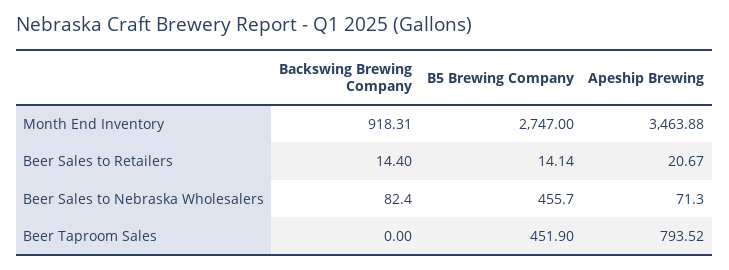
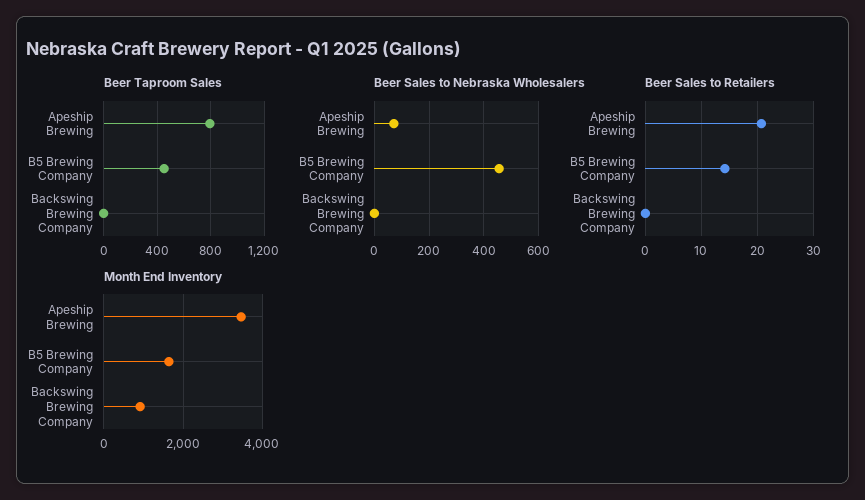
  {
    "Month End Inventory": {
      "Backswing Brewing Company": 918.31,
-     "B5 Brewing Company": 2747,
+     "B5 Brewing Company": 1600,
      "Apeship Brewing": 3463.88
    },
    "Beer Sales to Retailers": {
-     "Backswing Brewing Company": 14.4,
+     "Backswing Brewing Company": 0,
      "B5 Brewing Company": 14.14,
      "Apeship Brewing": 20.67
    },
    "Beer Sales to Nebraska Wholesalers": {
-     "Backswing Brewing Company": 82.4,
+     "Backswing Brewing Company": 0,
      "B5 Brewing Company": 455.7,
      "Apeship Brewing": 71.3
    },
    "Beer Taproom Sales": {
      "Backswing Brewing Company": 0,
      "B5 Brewing Company": 451.9,
      "Apeship Brewing": 793.52
    }
  }

